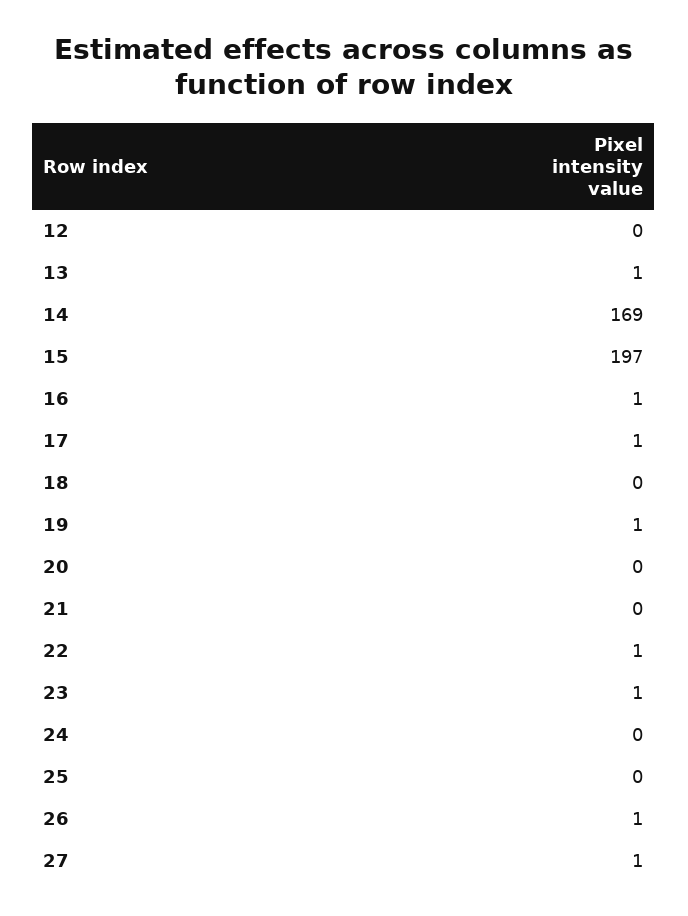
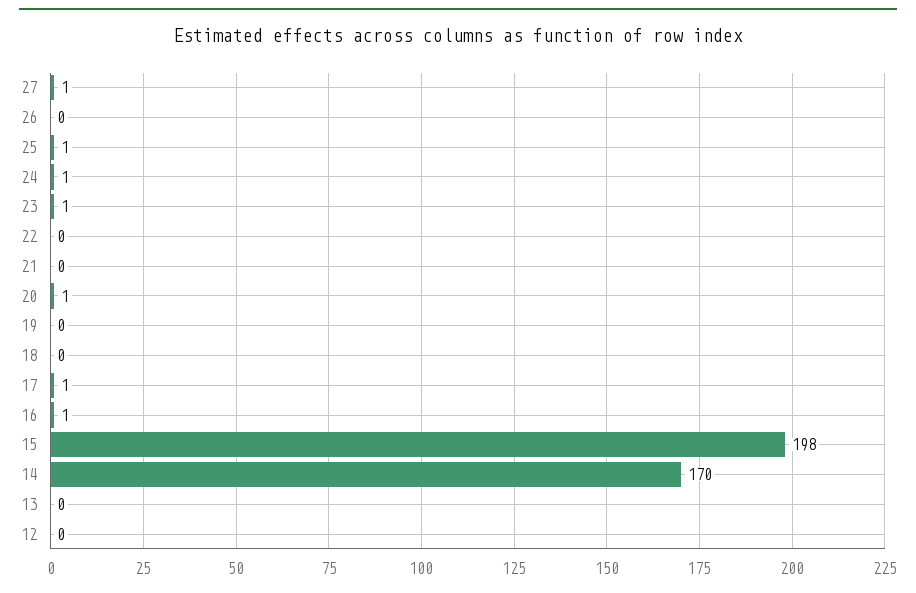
  {
    "12": 0,
-   "13": 1,
+   "13": 0,
-   "14": 169,
+   "14": 170,
-   "15": 197,
+   "15": 198,
    "16": 1,
    "17": 1,
    "18": 0,
-   "19": 1,
+   "19": 0,
-   "20": 0,
+   "20": 1,
    "21": 0,
-   "22": 1,
+   "22": 0,
    "23": 1,
-   "24": 0,
+   "24": 1,
-   "25": 0,
+   "25": 1,
-   "26": 1,
+   "26": 0,
    "27": 1
  }

